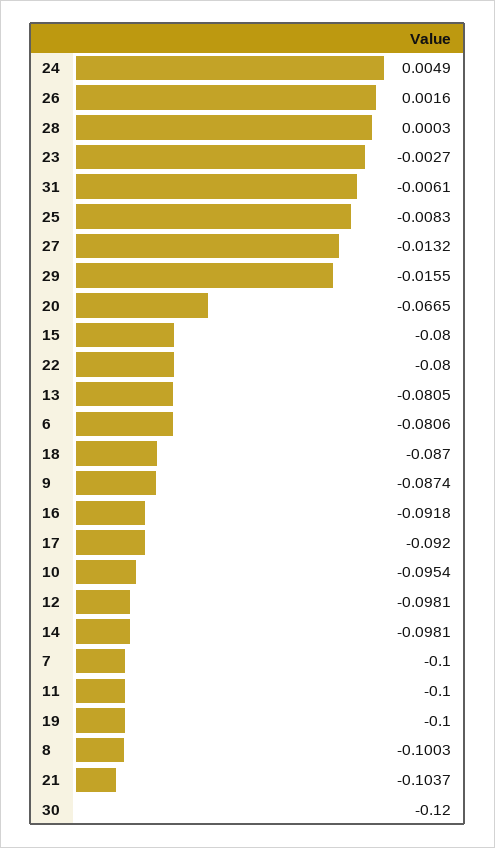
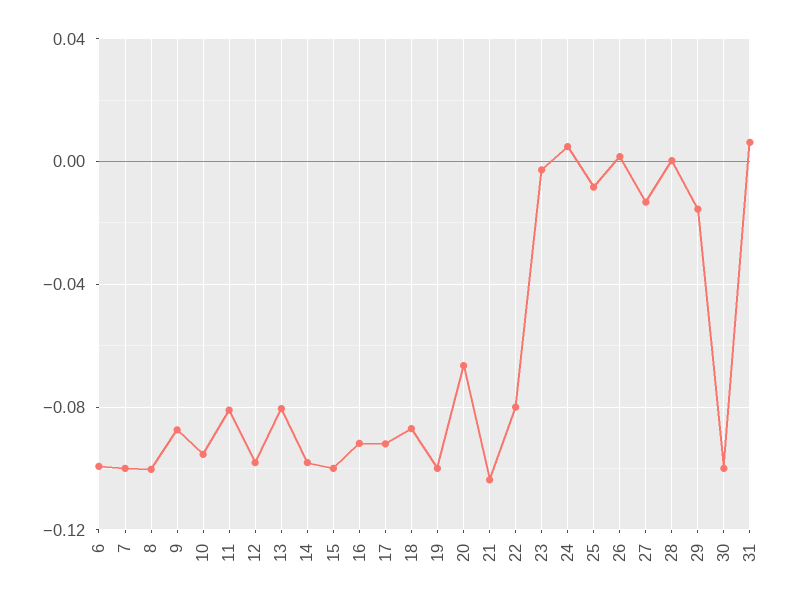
  {
    "24": 0.0049,
    "26": 0.0016,
    "28": 0.0003,
    "23": -0.0027,
-   "31": -0.0061,
+   "31": 0.005,
    "25": -0.0083,
    "27": -0.0132,
    "29": -0.0155,
    "20": -0.0665,
-   "15": -0.08,
+   "15": -0.1,
    "22": -0.08,
    "13": -0.0805,
-   "6": -0.0806,
+   "6": -0.1,
    "18": -0.087,
    "9": -0.0874,
    "16": -0.0918,
    "17": -0.092,
    "10": -0.0954,
    "12": -0.0981,
    "14": -0.0981,
    "7": -0.1,
-   "11": -0.1,
+   "11": -0.08,
    "19": -0.1,
    "8": -0.1003,
    "21": -0.1037,
-   "30": -0.12
+   "30": -0.1
  }

